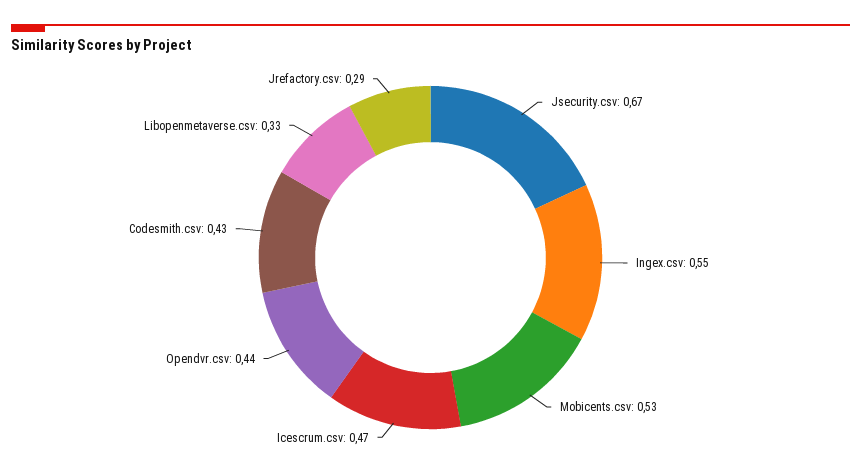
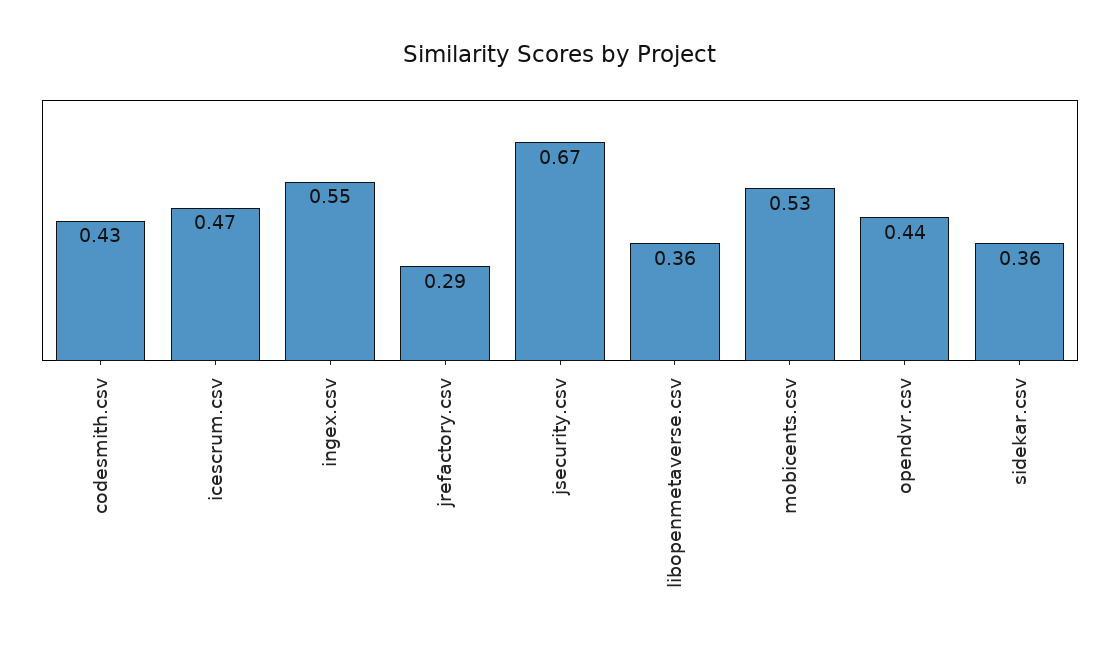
  {
    "Jsecurity.csv": 0.67,
    "Ingex.csv": 0.55,
    "Mobicents.csv": 0.53,
    "Icescrum.csv": 0.47,
    "Opendvr.csv": 0.44,
    "Codesmith.csv": 0.43,
-   "Libopenmetaverse.csv": 0.33,
+   "Libopenmetaverse.csv": 0.36,
-   "Jrefactory.csv": 0.29
+   "Jrefactory.csv": 0.29,
+   "sidekar.csv": 0.36
  }

